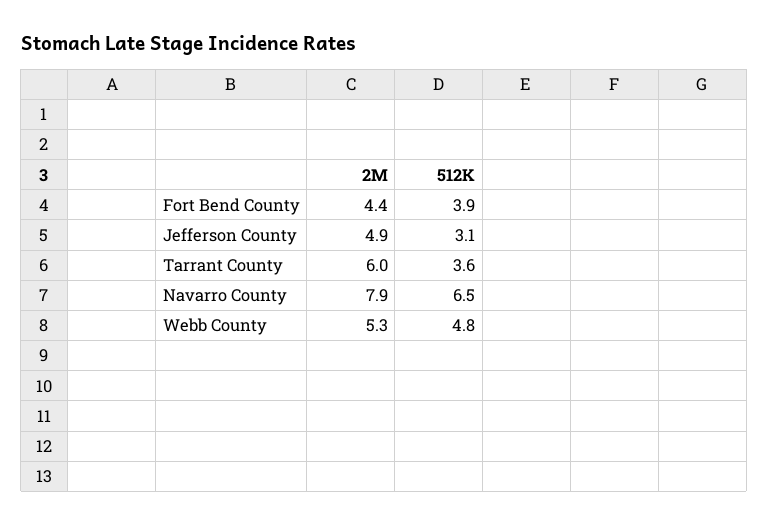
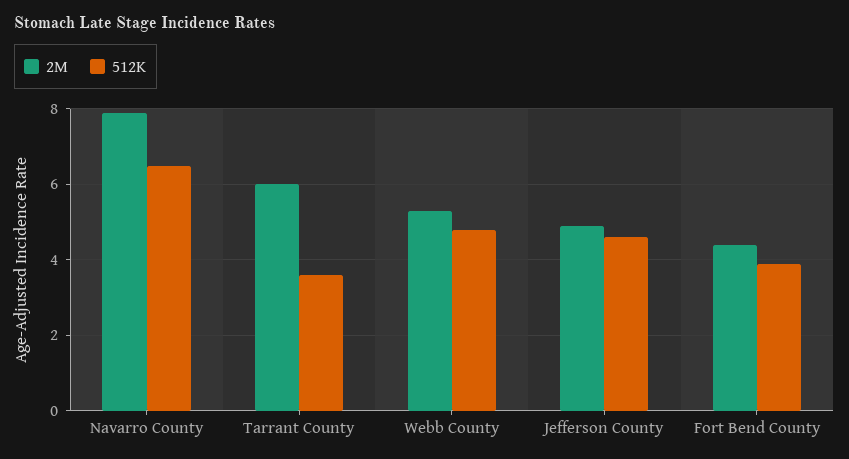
  {
    "2M": {
      "Fort Bend County": 4.4,
      "Jefferson County": 4.9,
      "Tarrant County": 6,
      "Navarro County": 7.9,
      "Webb County": 5.3
    },
    "512K": {
      "Fort Bend County": 3.9,
-     "Jefferson County": 3.1,
+     "Jefferson County": 4.5,
      "Tarrant County": 3.6,
      "Navarro County": 6.5,
      "Webb County": 4.8
    }
  }

